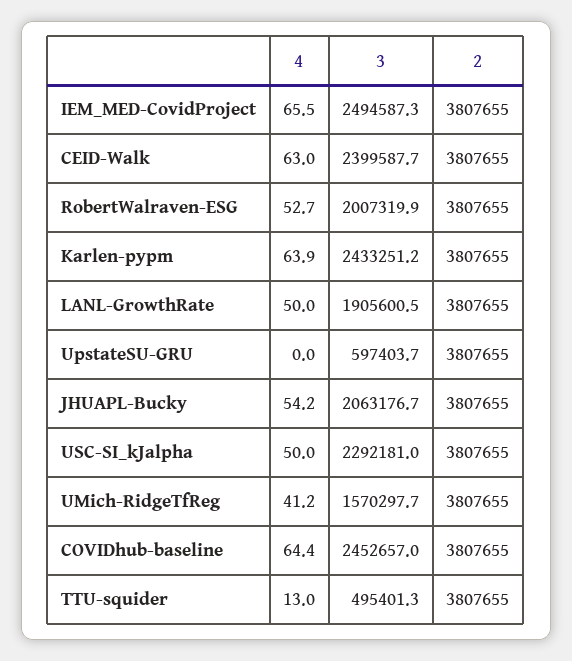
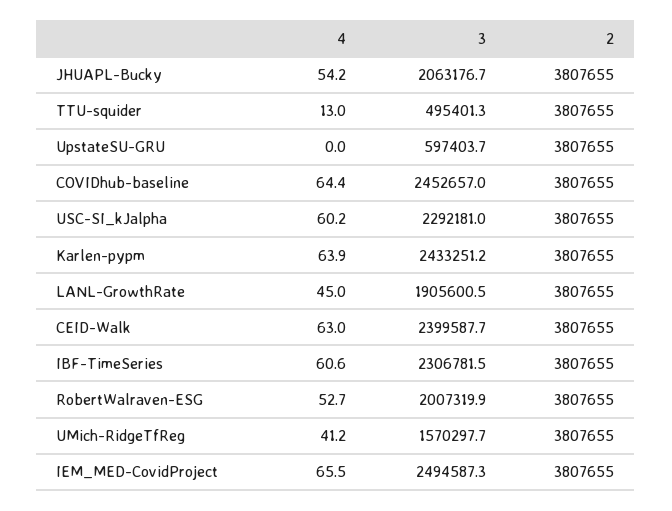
  {
    "4": {
      "IEM_MED-CovidProject": 65.5,
      "CEID-Walk": 63,
      "RobertWalraven-ESG": 52.7,
      "Karlen-pypm": 63.9,
-     "LANL-GrowthRate": 50,
+     "LANL-GrowthRate": 45,
      "UpstateSU-GRU": 0,
      "JHUAPL-Bucky": 54.2,
-     "USC-SI_kJalpha": 50,
+     "USC-SI_kJalpha": 60.2,
      "UMich-RidgeTfReg": 41.2,
      "COVIDhub-baseline": 64.4,
-     "TTU-squider": 13
+     "TTU-squider": 13,
+     "IBF-TimeSeries": 60.6
    },
    "3": {
      "IEM_MED-CovidProject": 2494587.3,
      "CEID-Walk": 2399587.7,
      "RobertWalraven-ESG": 2007319.9,
      "Karlen-pypm": 2433251.2,
      "LANL-GrowthRate": 1905600.5,
      "UpstateSU-GRU": 597403.7,
      "JHUAPL-Bucky": 2063176.7,
      "USC-SI_kJalpha": 2292181,
      "UMich-RidgeTfReg": 1570297.7,
      "COVIDhub-baseline": 2452657,
-     "TTU-squider": 495401.3
+     "TTU-squider": 495401.3,
+     "IBF-TimeSeries": 2306781.5
    },
    "2": {
      "IEM_MED-CovidProject": 3807655,
      "CEID-Walk": 3807655,
      "RobertWalraven-ESG": 3807655,
      "Karlen-pypm": 3807655,
      "LANL-GrowthRate": 3807655,
      "UpstateSU-GRU": 3807655,
      "JHUAPL-Bucky": 3807655,
      "USC-SI_kJalpha": 3807655,
      "UMich-RidgeTfReg": 3807655,
      "COVIDhub-baseline": 3807655,
-     "TTU-squider": 3807655
+     "TTU-squider": 3807655,
+     "IBF-TimeSeries": 3807655
    }
  }

